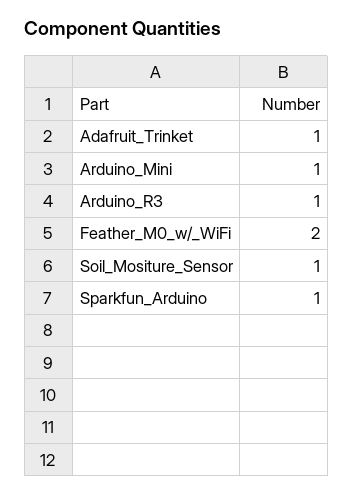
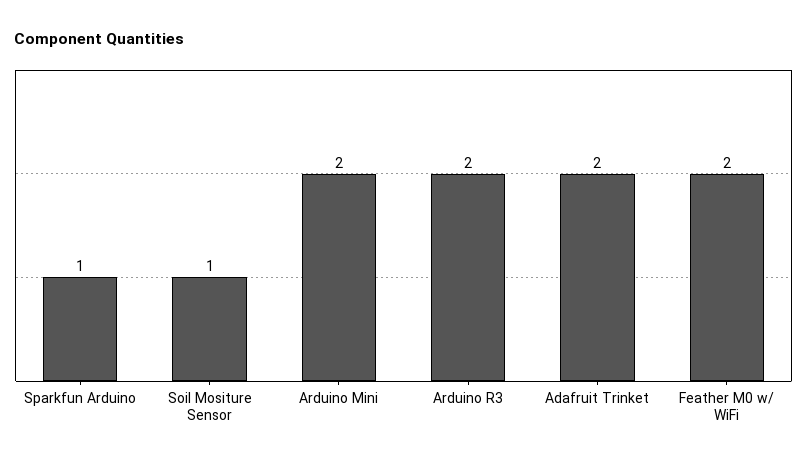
  {
-   "Adafruit_Trinket": 1,
+   "Adafruit_Trinket": 2,
-   "Arduino_Mini": 1,
+   "Arduino_Mini": 2,
-   "Arduino_R3": 1,
+   "Arduino_R3": 2,
    "Feather_M0_w/_WiFi": 2,
    "Soil_Mositure_Sensor": 1,
    "Sparkfun_Arduino": 1
  }

